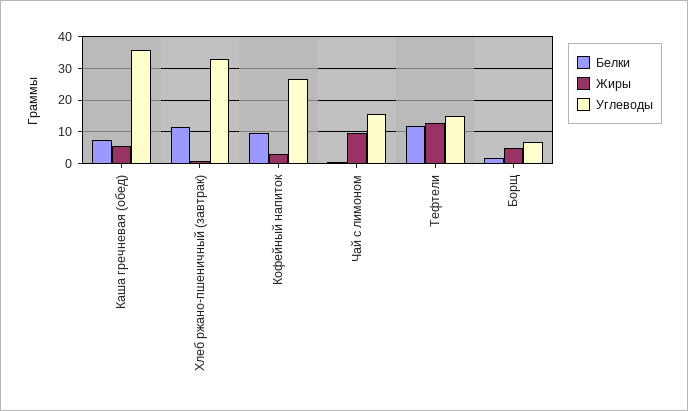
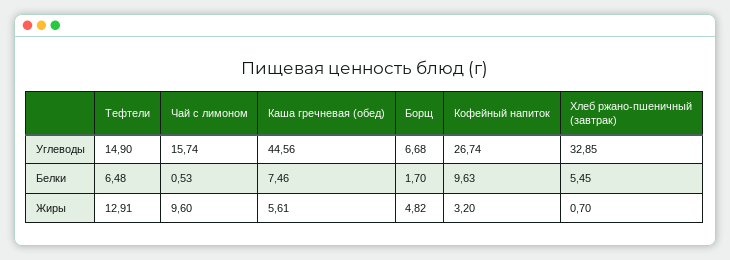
  {
    "Белки": {
      "Каша гречневая (обед)": 7.46,
-     "Хлеб ржано-пшеничный (завтрак)": 12,
+     "Хлеб ржано-пшеничный (завтрак)": 5.45,
      "Кофейный напиток": 9.63,
      "Чай с лимоном": 0.53,
-     "Тефтели": 12,
+     "Тефтели": 6.48,
      "Борщ": 1.7
    },
    "Жиры": {
      "Каша гречневая (обед)": 5.61,
      "Хлеб ржано-пшеничный (завтрак)": 0.7,
      "Кофейный напиток": 3.2,
      "Чай с лимоном": 9.6,
      "Тефтели": 12.91,
      "Борщ": 4.82
    },
    "Углеводы": {
-     "Каша гречневая (обед)": 36,
+     "Каша гречневая (обед)": 44.56,
      "Хлеб ржано-пшеничный (завтрак)": 32.85,
      "Кофейный напиток": 26.74,
      "Чай с лимоном": 15.74,
      "Тефтели": 14.9,
      "Борщ": 6.68
    }
  }

